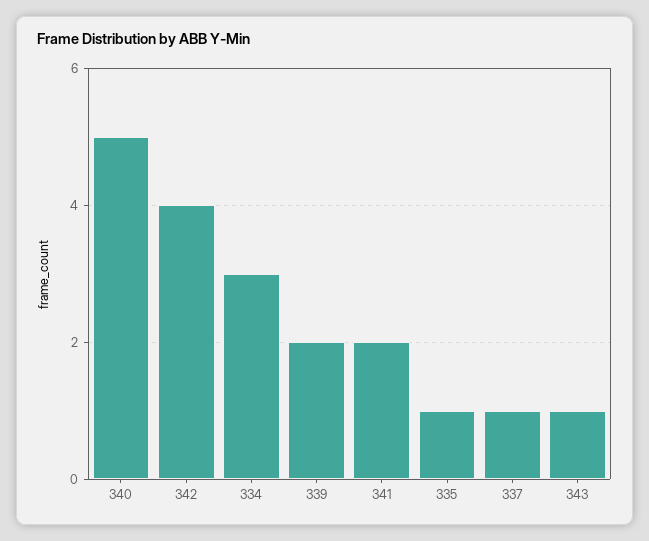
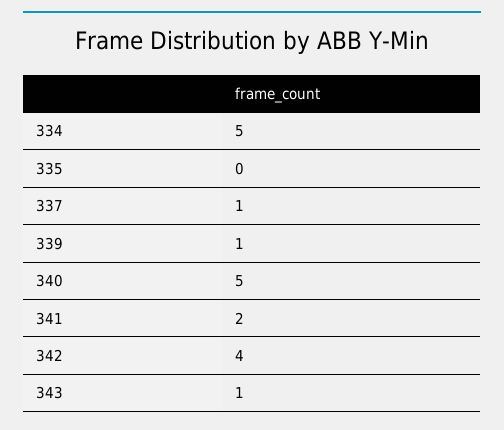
  {
    "340": 5,
    "342": 4,
-   "334": 3,
+   "334": 5,
-   "339": 2,
+   "339": 1,
    "341": 2,
-   "335": 1,
+   "335": 0,
    "337": 1,
    "343": 1
  }

